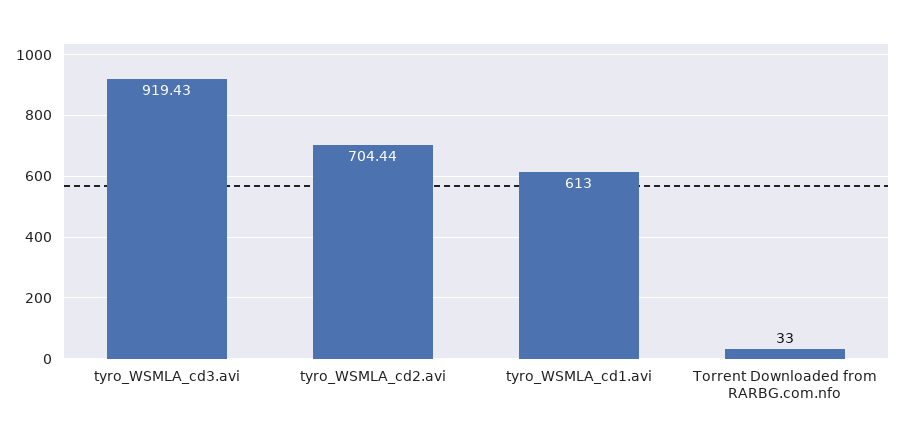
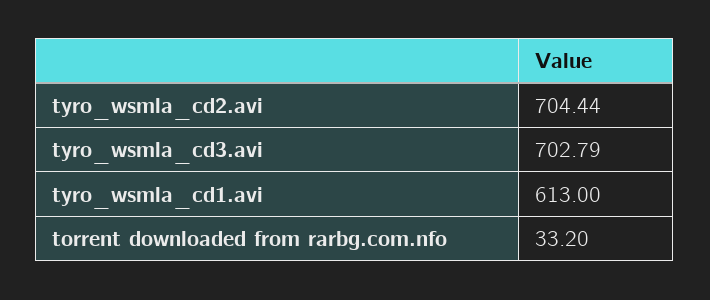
  {
-   "tyro_WSMLA_cd3.avi": 919.43,
+   "tyro_WSMLA_cd3.avi": 702.79,
    "tyro_WSMLA_cd2.avi": 704.44,
    "tyro_WSMLA_cd1.avi": 613,
-   "Torrent Downloaded from RARBG.com.nfo": 33
+   "Torrent Downloaded from RARBG.com.nfo": 33.2
  }

